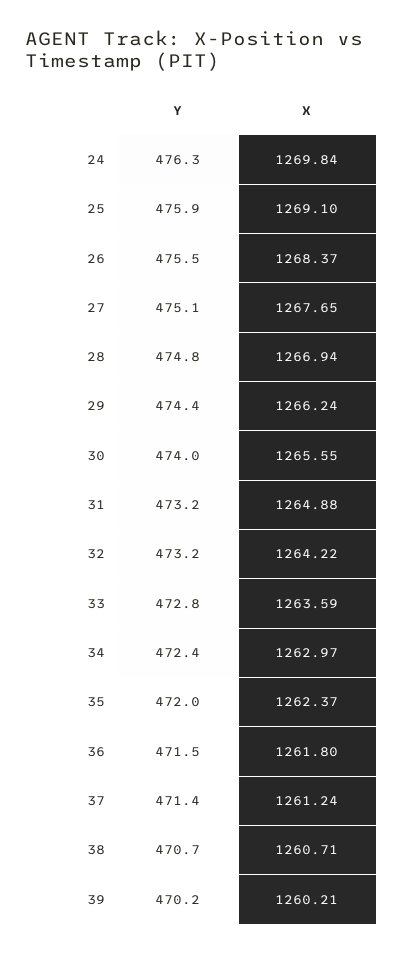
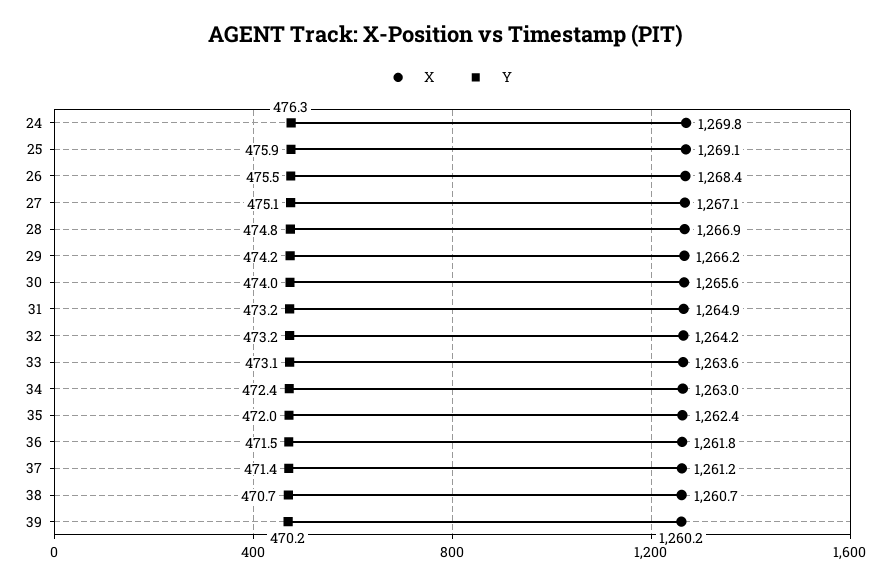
  {
    "Y": {
      "24": 476.3,
      "25": 475.9,
      "26": 475.5,
      "27": 475.1,
      "28": 474.8,
-     "29": 474.4,
+     "29": 474.2,
      "30": 474,
      "31": 473.2,
      "32": 473.2,
-     "33": 472.8,
+     "33": 473.1,
      "34": 472.4,
      "35": 472,
      "36": 471.5,
      "37": 471.4,
      "38": 470.7,
      "39": 470.2
    },
    "X": {
      "24": 1269.84,
      "25": 1269.1,
      "26": 1268.37,
-     "27": 1267.65,
+     "27": 1267.1,
      "28": 1266.94,
      "29": 1266.24,
      "30": 1265.55,
      "31": 1264.88,
      "32": 1264.22,
      "33": 1263.59,
      "34": 1262.97,
      "35": 1262.37,
      "36": 1261.8,
      "37": 1261.24,
      "38": 1260.71,
      "39": 1260.21
    }
  }

